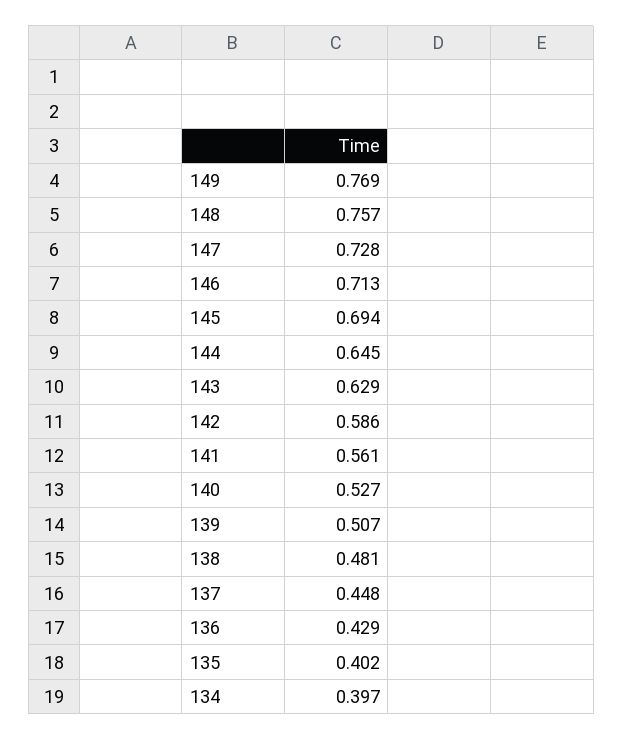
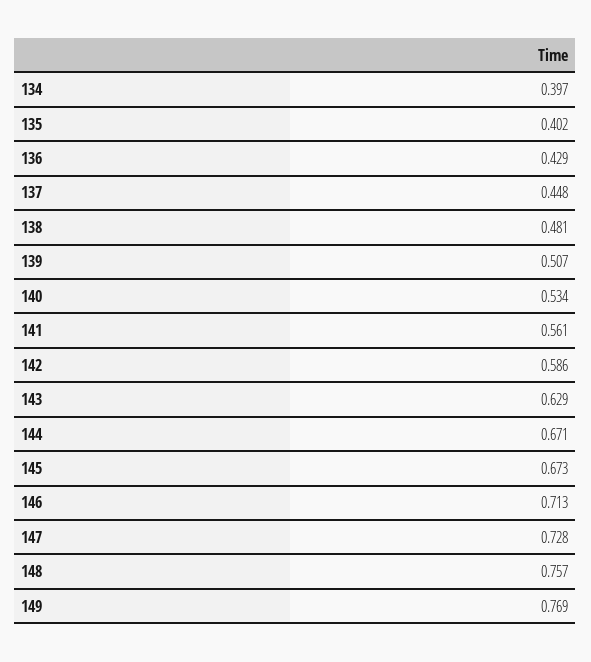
  {
    "149": 0.769,
    "148": 0.757,
    "147": 0.728,
    "146": 0.713,
-   "145": 0.694,
+   "145": 0.673,
-   "144": 0.645,
+   "144": 0.671,
    "143": 0.629,
    "142": 0.586,
    "141": 0.561,
-   "140": 0.527,
+   "140": 0.534,
    "139": 0.507,
    "138": 0.481,
    "137": 0.448,
    "136": 0.429,
    "135": 0.402,
    "134": 0.397
  }

